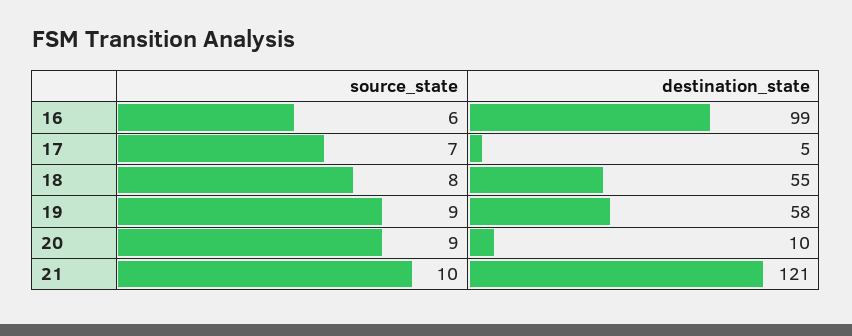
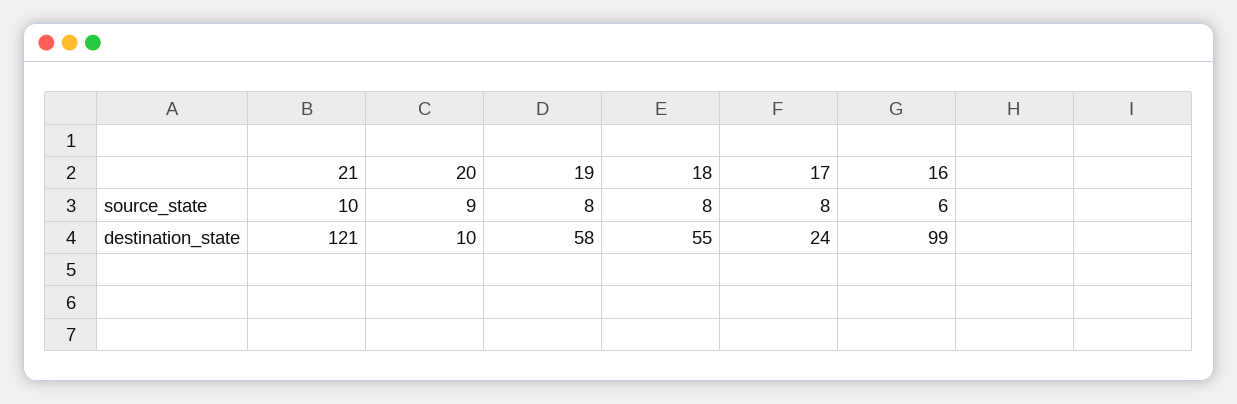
  {
    "source_state": {
      "16": 6,
-     "17": 7,
+     "17": 8,
      "18": 8,
-     "19": 9,
+     "19": 8,
      "20": 9,
      "21": 10
    },
    "destination_state": {
      "16": 99,
-     "17": 5,
+     "17": 24,
      "18": 55,
      "19": 58,
      "20": 10,
      "21": 121
    }
  }

